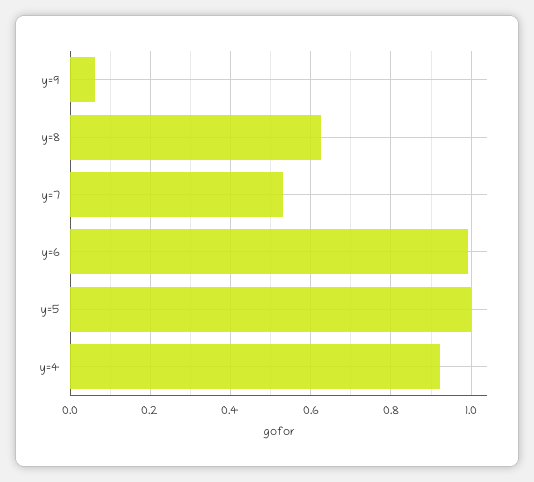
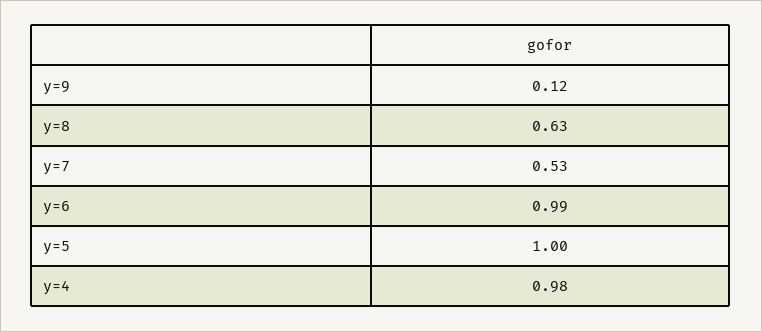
  {
-   "y=9": 0.06,
+   "y=9": 0.12,
    "y=8": 0.63,
    "y=7": 0.53,
    "y=6": 0.99,
    "y=5": 1,
-   "y=4": 0.92
+   "y=4": 0.98
  }

